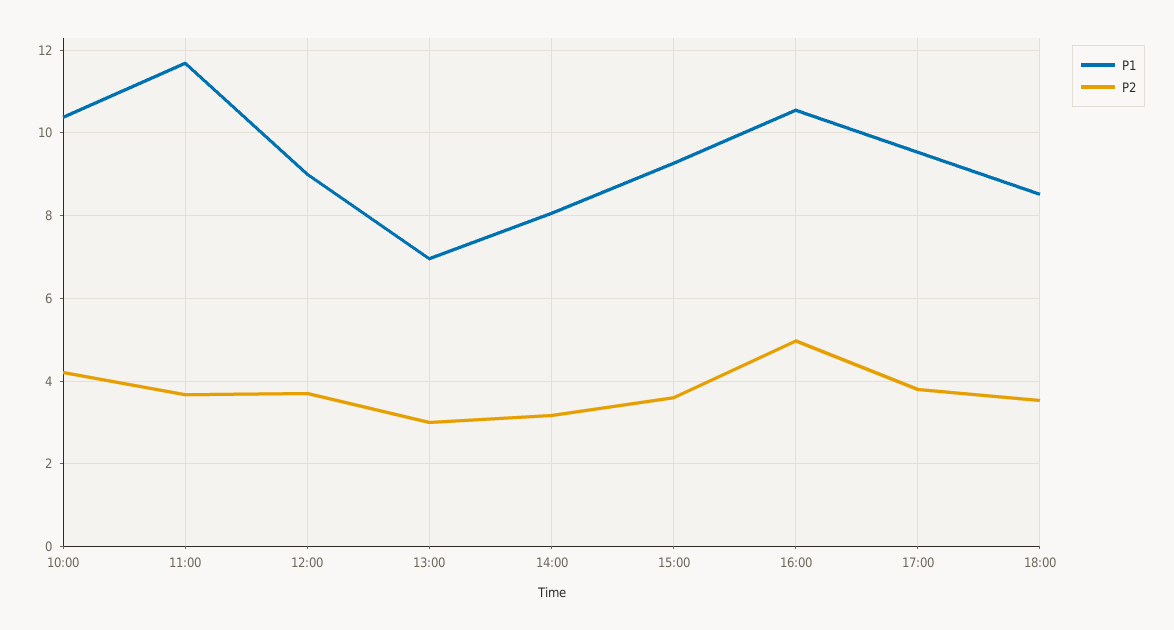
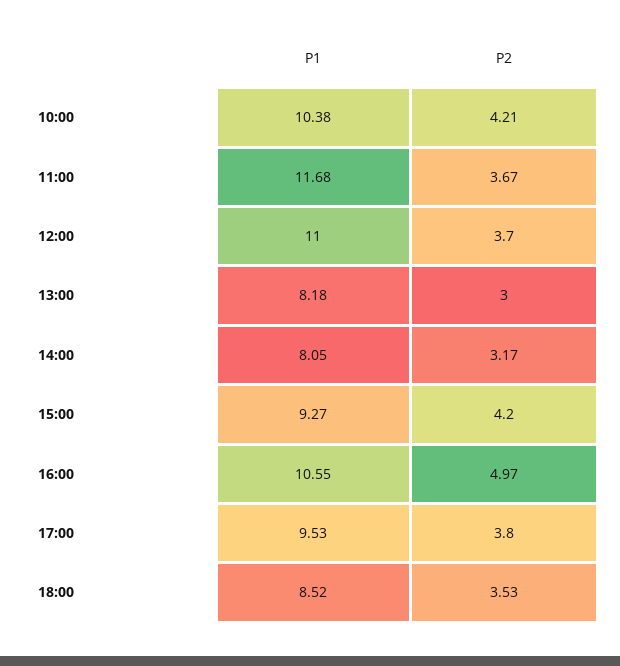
  {
    "P1": {
      "10:00": 10.38,
      "11:00": 11.68,
-     "12:00": 9,
+     "12:00": 11,
-     "13:00": 7,
+     "13:00": 8.18,
      "14:00": 8.05,
      "15:00": 9.27,
      "16:00": 10.55,
      "17:00": 9.53,
      "18:00": 8.52
    },
    "P2": {
      "10:00": 4.21,
      "11:00": 3.67,
      "12:00": 3.7,
      "13:00": 3,
      "14:00": 3.17,
-     "15:00": 3.6,
+     "15:00": 4.2,
      "16:00": 4.97,
      "17:00": 3.8,
      "18:00": 3.53
    }
  }

